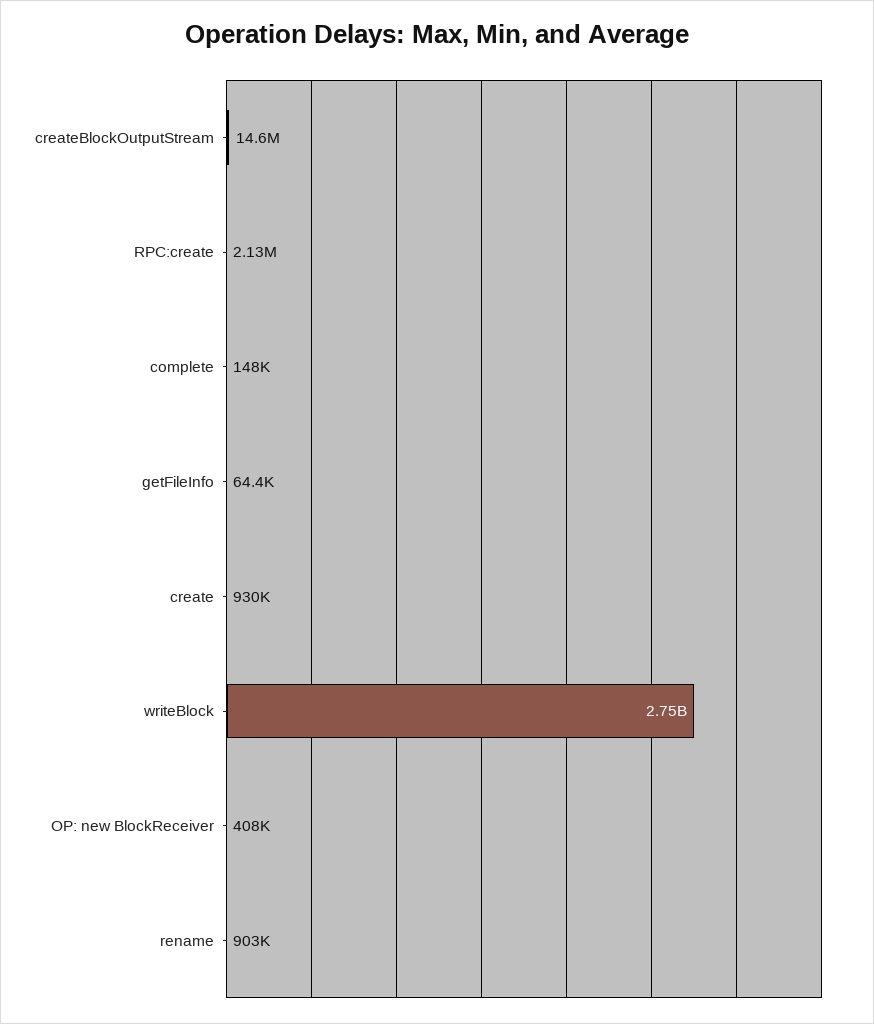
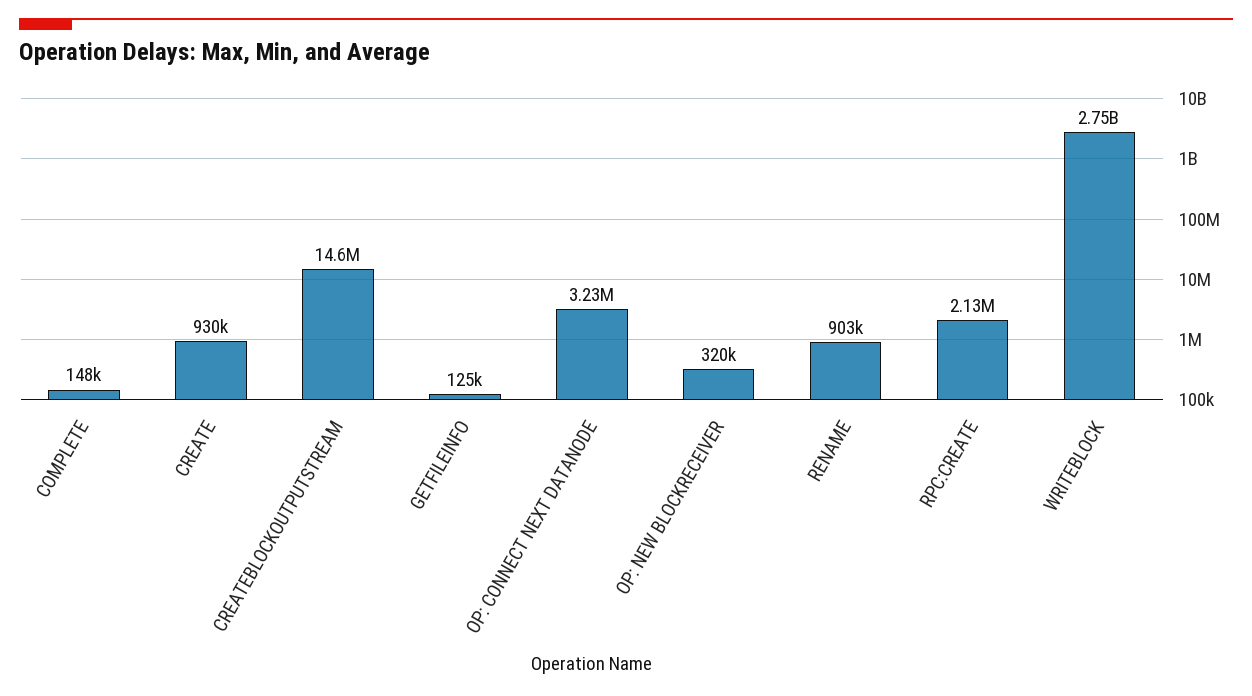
  {
    "createBlockOutputStream": 14600000,
    "RPC:create": 2130000,
    "complete": 148000,
-   "getFileInfo": 64400,
+   "getFileInfo": 125000,
    "create": 930000,
    "writeBlock": 2750000000,
-   "OP: new BlockReceiver": 408000,
+   "OP: new BlockReceiver": 320000,
-   "rename": 903000
+   "rename": 903000,
+   "OP: CONNECT NEXT DATANODE": 3230000
  }

